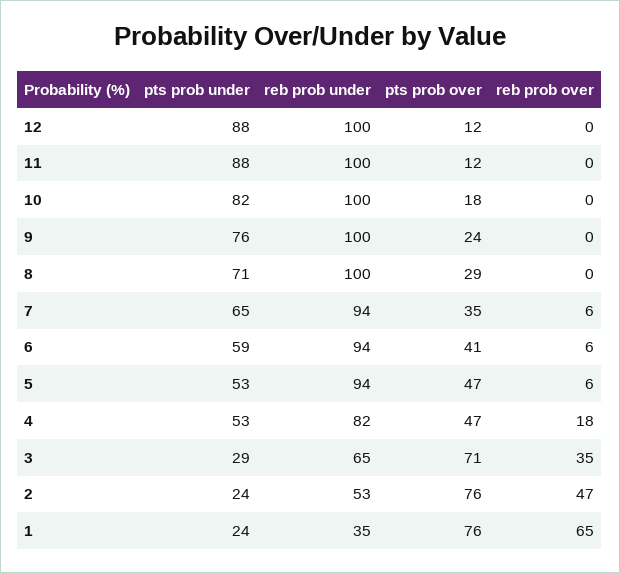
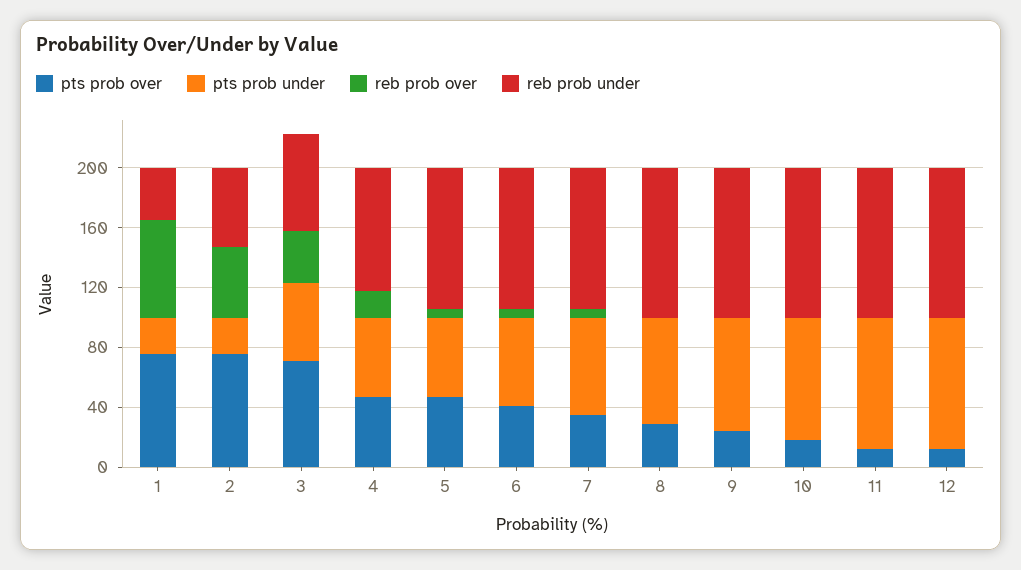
  {
    "pts prob under": {
      "12": 88,
      "11": 88,
      "10": 82,
      "9": 76,
      "8": 71,
      "7": 65,
      "6": 59,
      "5": 53,
      "4": 53,
-     "3": 29,
+     "3": 50,
      "2": 24,
      "1": 24
    },
    "reb prob under": {
      "12": 100,
      "11": 100,
      "10": 100,
      "9": 100,
      "8": 100,
      "7": 94,
      "6": 94,
      "5": 94,
      "4": 82,
      "3": 65,
      "2": 53,
      "1": 35
    },
    "pts prob over": {
      "12": 12,
      "11": 12,
      "10": 18,
      "9": 24,
      "8": 29,
      "7": 35,
      "6": 41,
      "5": 47,
      "4": 47,
      "3": 71,
      "2": 76,
      "1": 76
    },
    "reb prob over": {
      "12": 0,
      "11": 0,
      "10": 0,
      "9": 0,
      "8": 0,
      "7": 6,
      "6": 6,
      "5": 6,
      "4": 18,
      "3": 35,
      "2": 47,
      "1": 65
    }
  }

